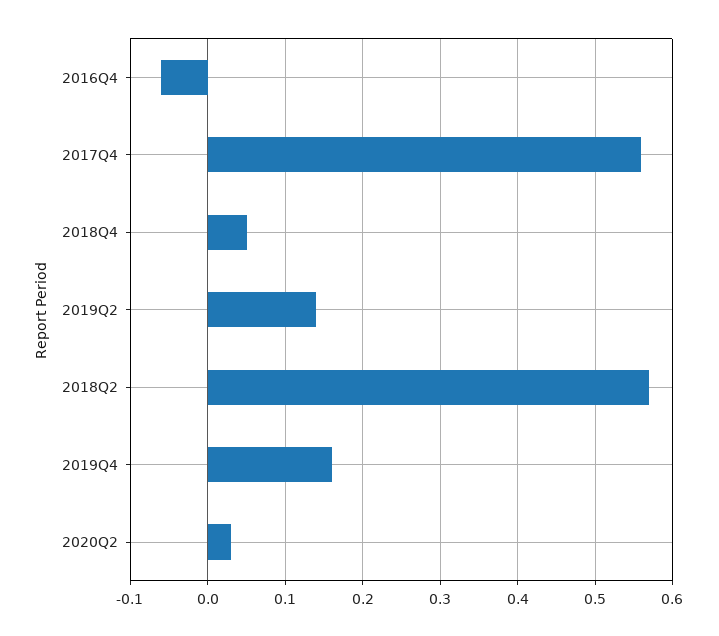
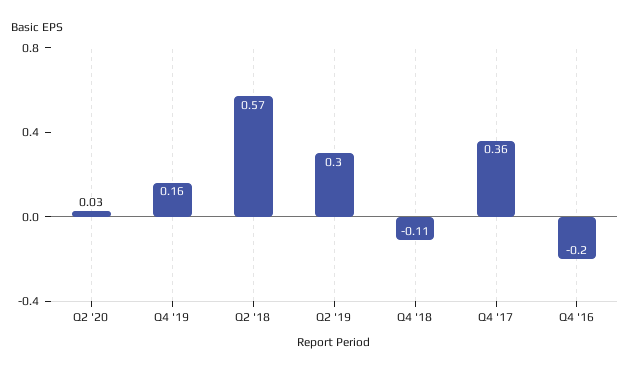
  {
-   "2016Q4": -0.06,
+   "2016Q4": -0.2,
-   "2017Q4": 0.56,
+   "2017Q4": 0.36,
-   "2018Q4": 0.05,
+   "2018Q4": -0.11,
-   "2019Q2": 0.14,
+   "2019Q2": 0.3,
    "2018Q2": 0.57,
    "2019Q4": 0.16,
    "2020Q2": 0.03
  }

